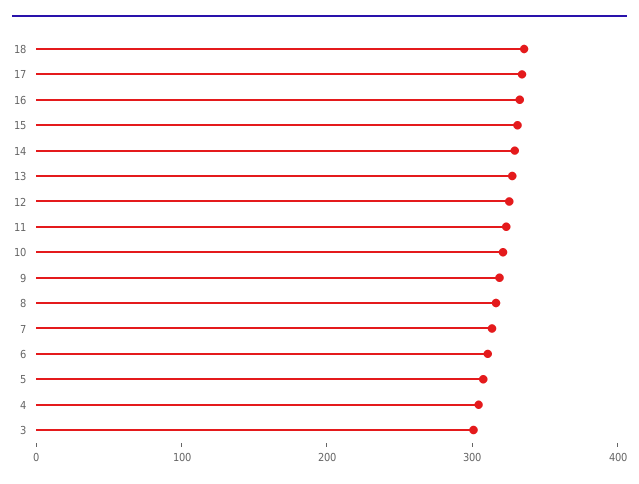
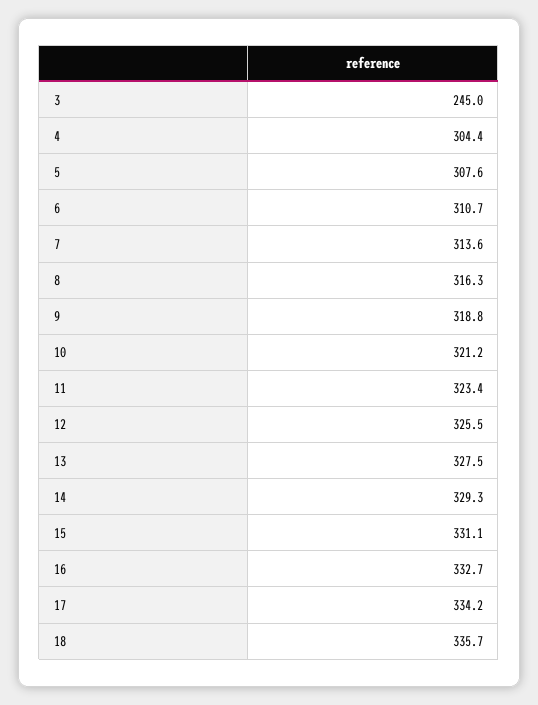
  {
    "18": 335.7,
    "17": 334.2,
    "16": 332.7,
    "15": 331.1,
    "14": 329.3,
    "13": 327.5,
    "12": 325.5,
    "11": 323.4,
    "10": 321.2,
    "9": 318.8,
    "8": 316.3,
    "7": 313.6,
    "6": 310.7,
    "5": 307.6,
    "4": 304.4,
-   "3": 300
+   "3": 245
  }

